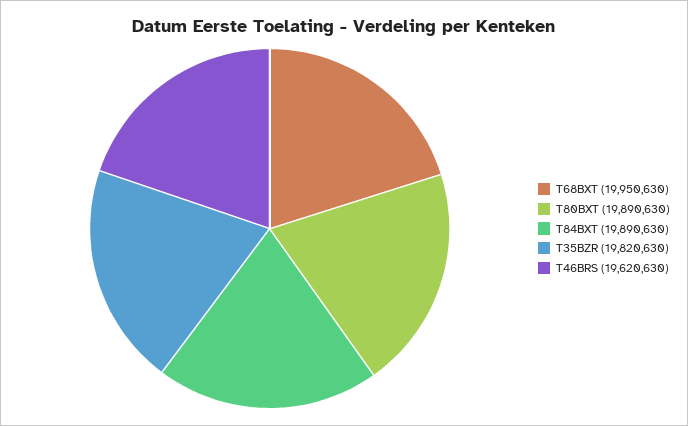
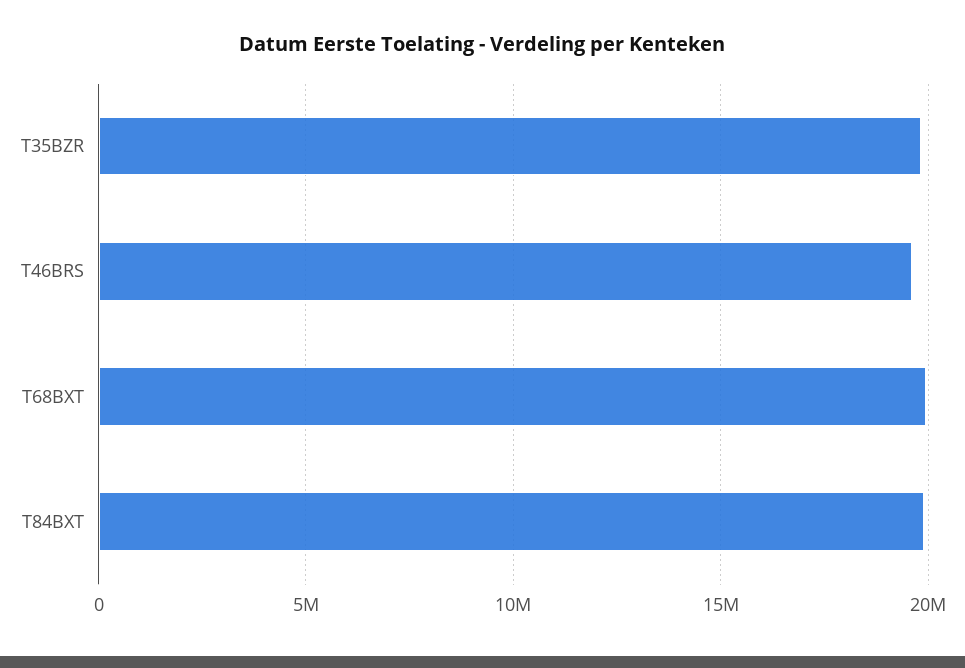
  {
    "T68BXT": 19950630,
-   "T80BXT": 19890630,
    "T84BXT": 19890630,
    "T35BZR": 19820630,
    "T46BRS": 19620630
  }

